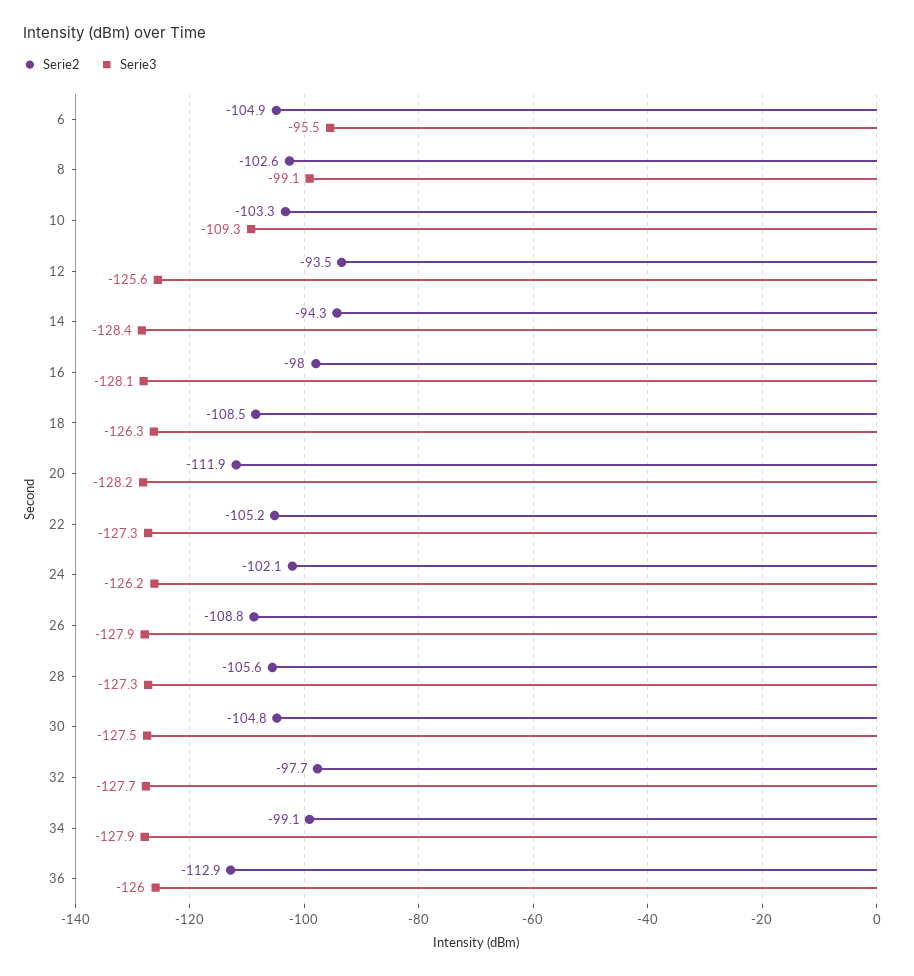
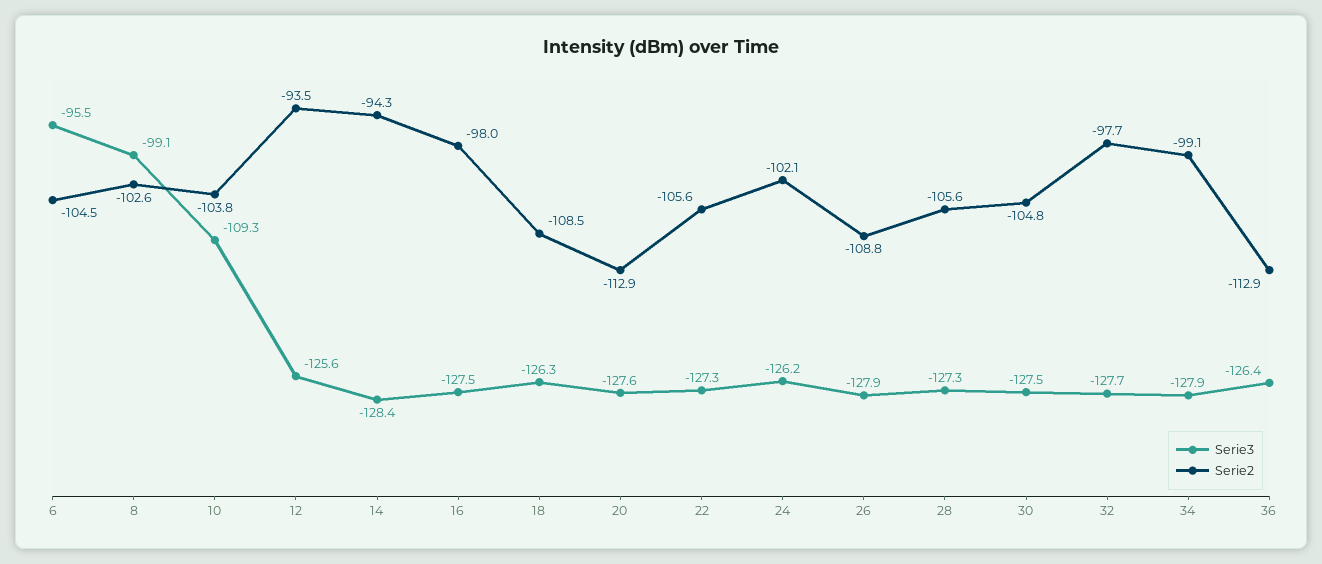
  {
    "Serie2": {
-     "6": -104.9,
+     "6": -104.5,
      "8": -102.6,
-     "10": -103.3,
+     "10": -103.8,
      "12": -93.5,
      "14": -94.3,
      "16": -98,
      "18": -108.5,
-     "20": -111.9,
+     "20": -112.9,
-     "22": -105.2,
+     "22": -105.6,
      "24": -102.1,
      "26": -108.8,
      "28": -105.6,
      "30": -104.8,
      "32": -97.7,
      "34": -99.1,
      "36": -112.9
    },
    "Serie3": {
      "6": -95.5,
      "8": -99.1,
      "10": -109.3,
      "12": -125.6,
      "14": -128.4,
-     "16": -128.1,
+     "16": -127.5,
      "18": -126.3,
-     "20": -128.2,
+     "20": -127.6,
      "22": -127.3,
      "24": -126.2,
      "26": -127.9,
      "28": -127.3,
      "30": -127.5,
      "32": -127.7,
      "34": -127.9,
-     "36": -126
+     "36": -126.4
    }
  }

